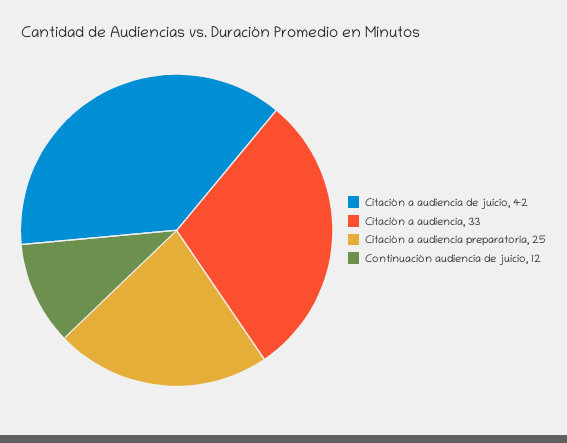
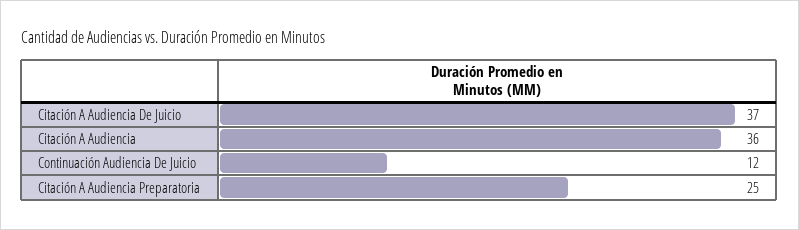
  {
-   "Citación a audiencia de juicio": 42,
+   "Citación a audiencia de juicio": 37,
-   "Citación a audiencia": 33,
+   "Citación a audiencia": 36,
    "Citación a audiencia preparatoria": 25,
    "Continuación audiencia de juicio": 12
  }

